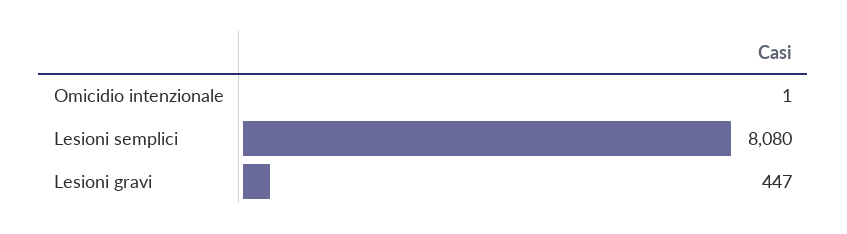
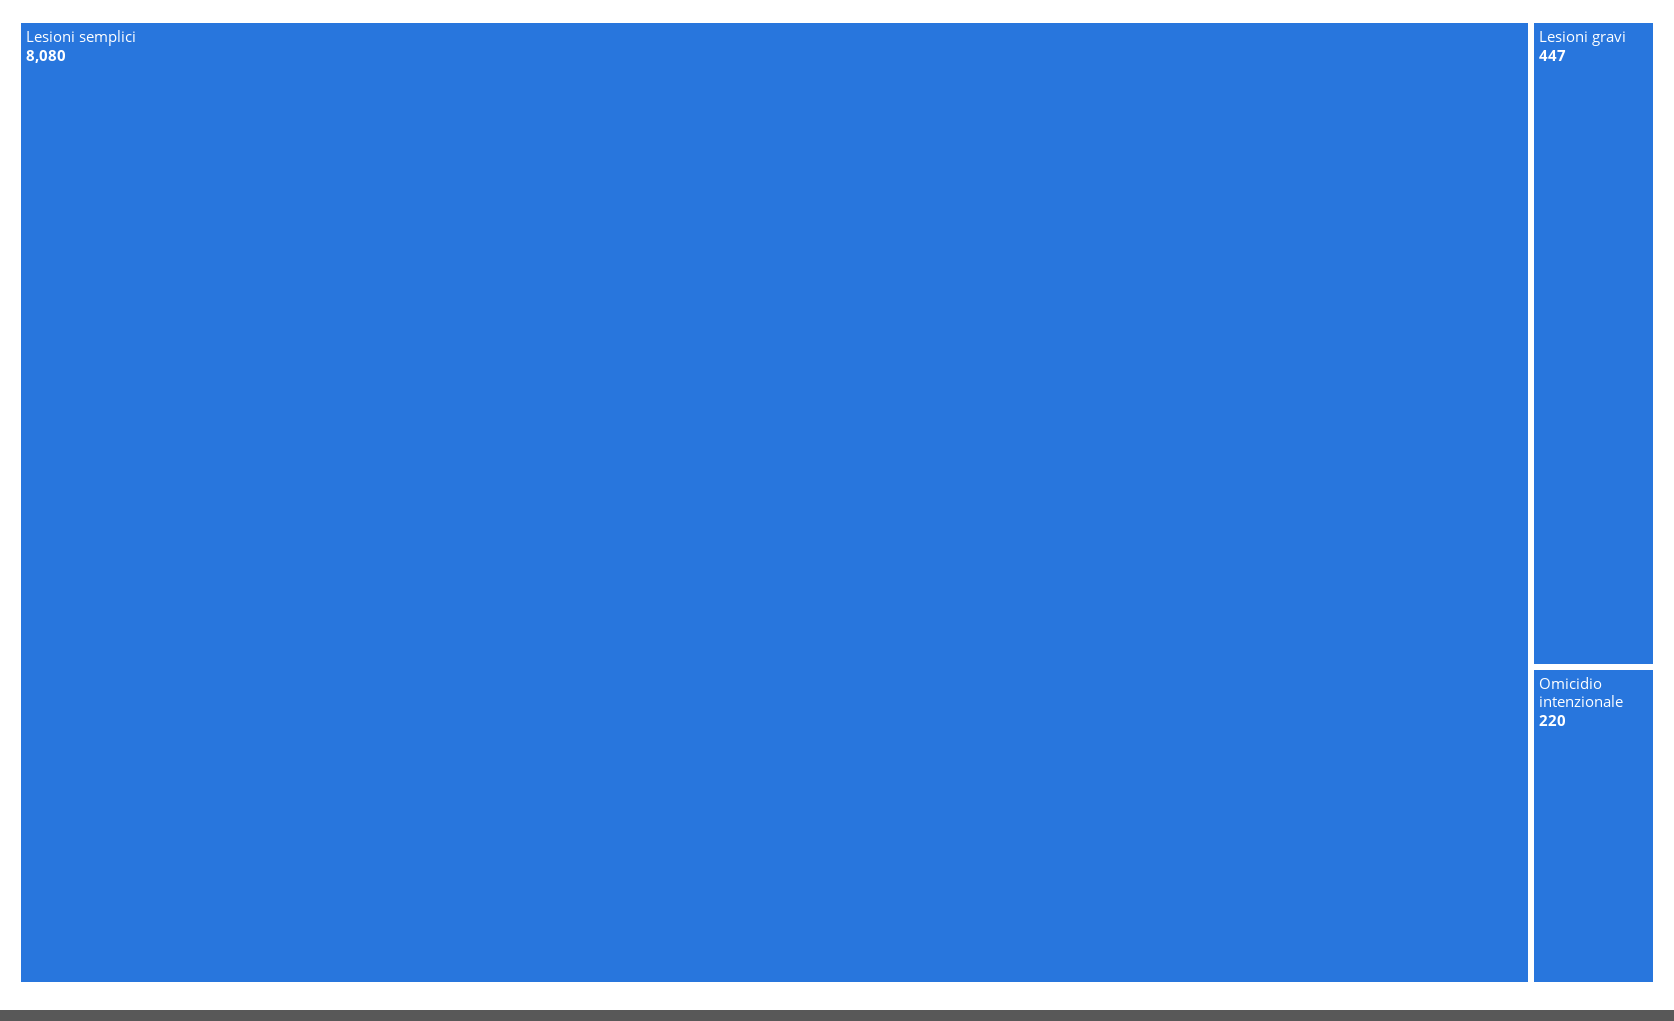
  {
-   "Omicidio intenzionale": 1,
+   "Omicidio intenzionale": 220,
    "Lesioni semplici": 8080,
    "Lesioni gravi": 447
  }

